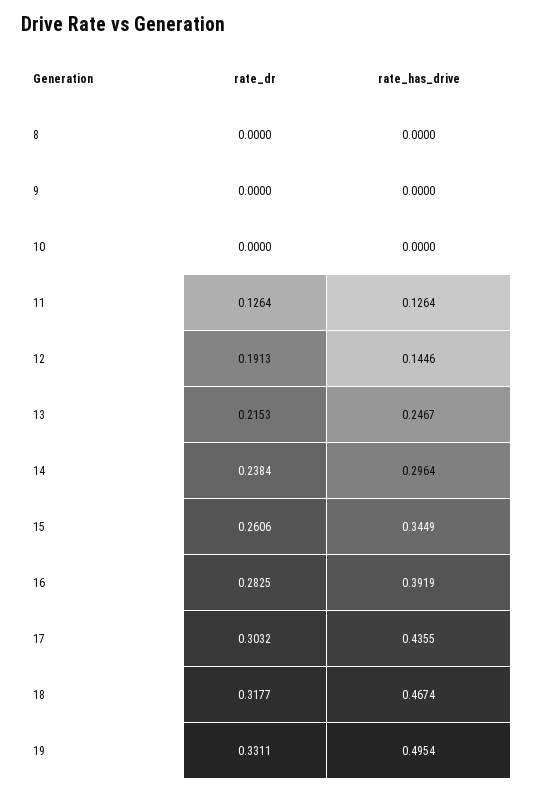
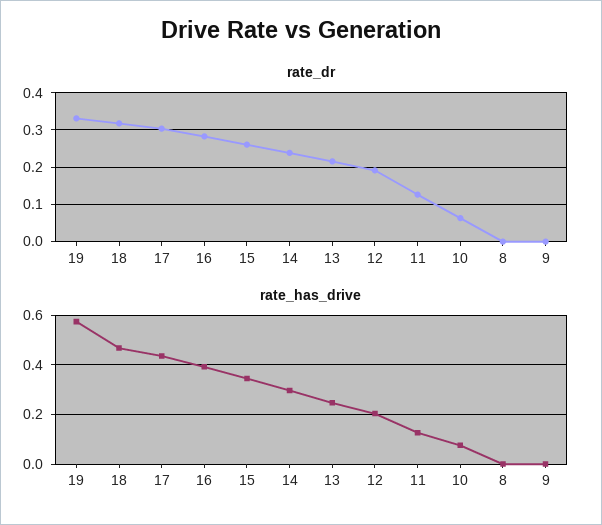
  {
    "rate_dr": {
      "8": 0,
      "9": 0,
-     "10": 0,
+     "10": 0.06,
      "11": 0.1264,
      "12": 0.1913,
      "13": 0.2153,
      "14": 0.2384,
      "15": 0.2606,
      "16": 0.2825,
      "17": 0.3032,
      "18": 0.3177,
      "19": 0.3311
    },
    "rate_has_drive": {
      "8": 0,
      "9": 0,
-     "10": 0,
+     "10": 0.075,
      "11": 0.1264,
-     "12": 0.1446,
+     "12": 0.2,
      "13": 0.2467,
      "14": 0.2964,
      "15": 0.3449,
      "16": 0.3919,
      "17": 0.4355,
      "18": 0.4674,
-     "19": 0.4954
+     "19": 0.575
    }
  }

